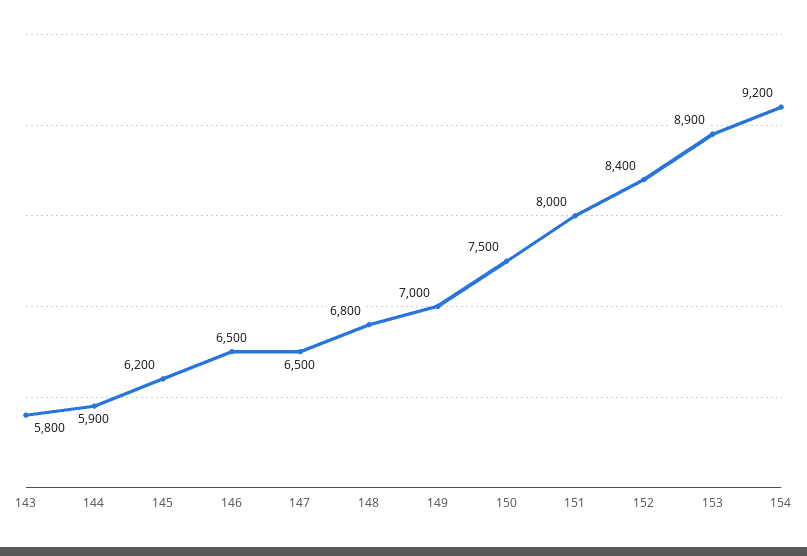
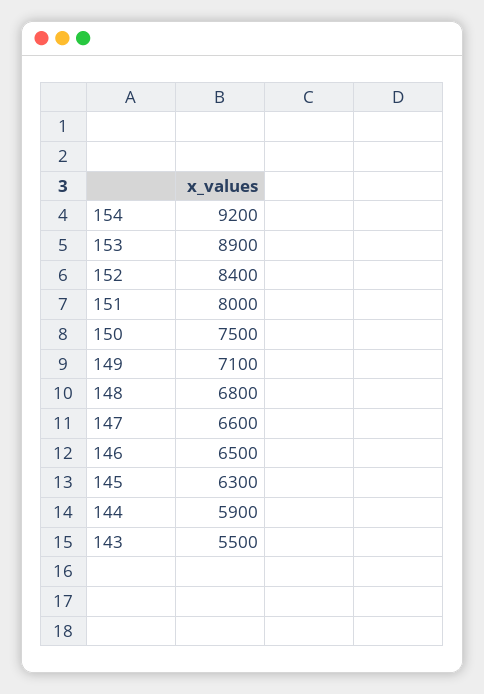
  {
-   "143": 5800,
+   "143": 5500,
    "144": 5900,
-   "145": 6200,
+   "145": 6300,
    "146": 6500,
-   "147": 6500,
+   "147": 6600,
    "148": 6800,
-   "149": 7000,
+   "149": 7100,
    "150": 7500,
    "151": 8000,
    "152": 8400,
    "153": 8900,
    "154": 9200
  }

